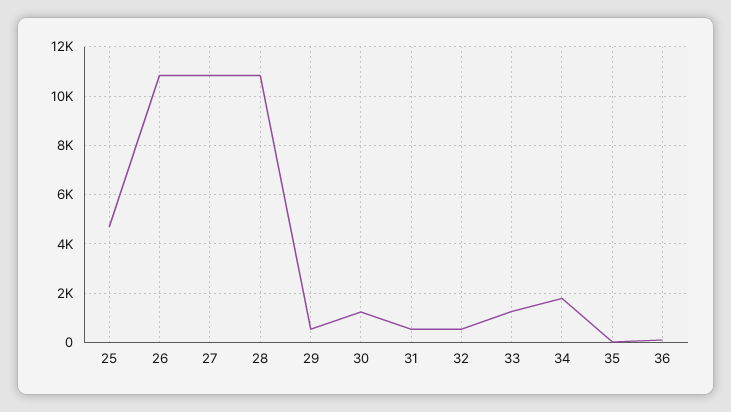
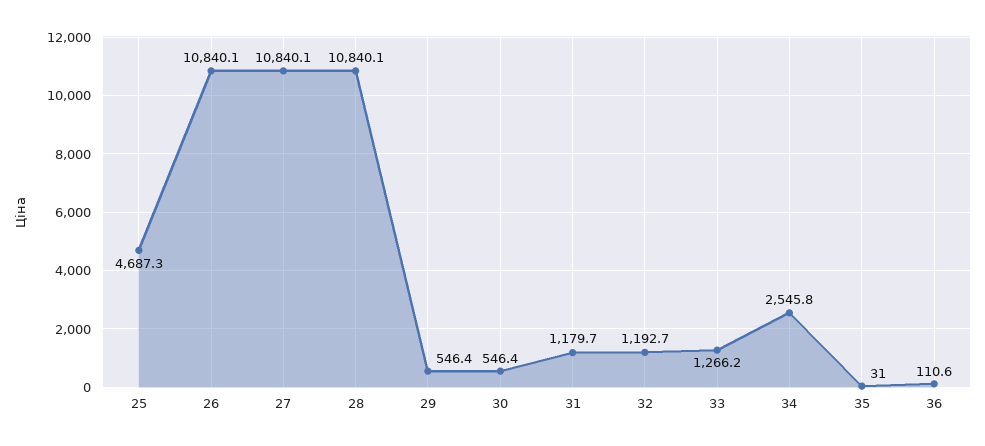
  {
    "25": 4687.3,
    "26": 10840.1,
    "27": 10840.1,
    "28": 10840.1,
    "29": 546.4,
-   "30": 1250,
+   "30": 546.4,
-   "31": 500,
+   "31": 1179.7,
-   "32": 500,
+   "32": 1192.7,
    "33": 1266.2,
-   "34": 1750,
+   "34": 2545.8,
    "35": 31,
    "36": 110.6
  }

